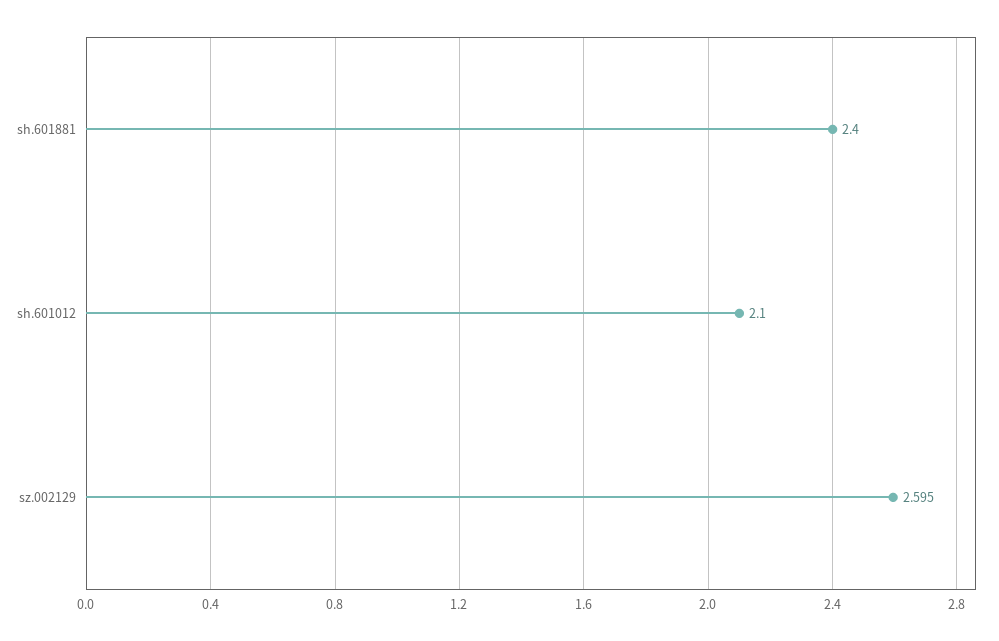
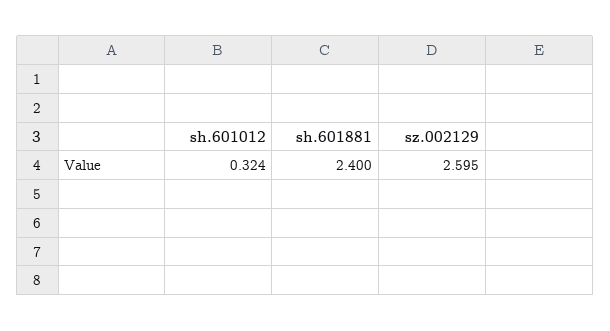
  {
    "sh.601881": 2.4,
-   "sh.601012": 2.1,
+   "sh.601012": 0.324,
    "sz.002129": 2.595
  }

